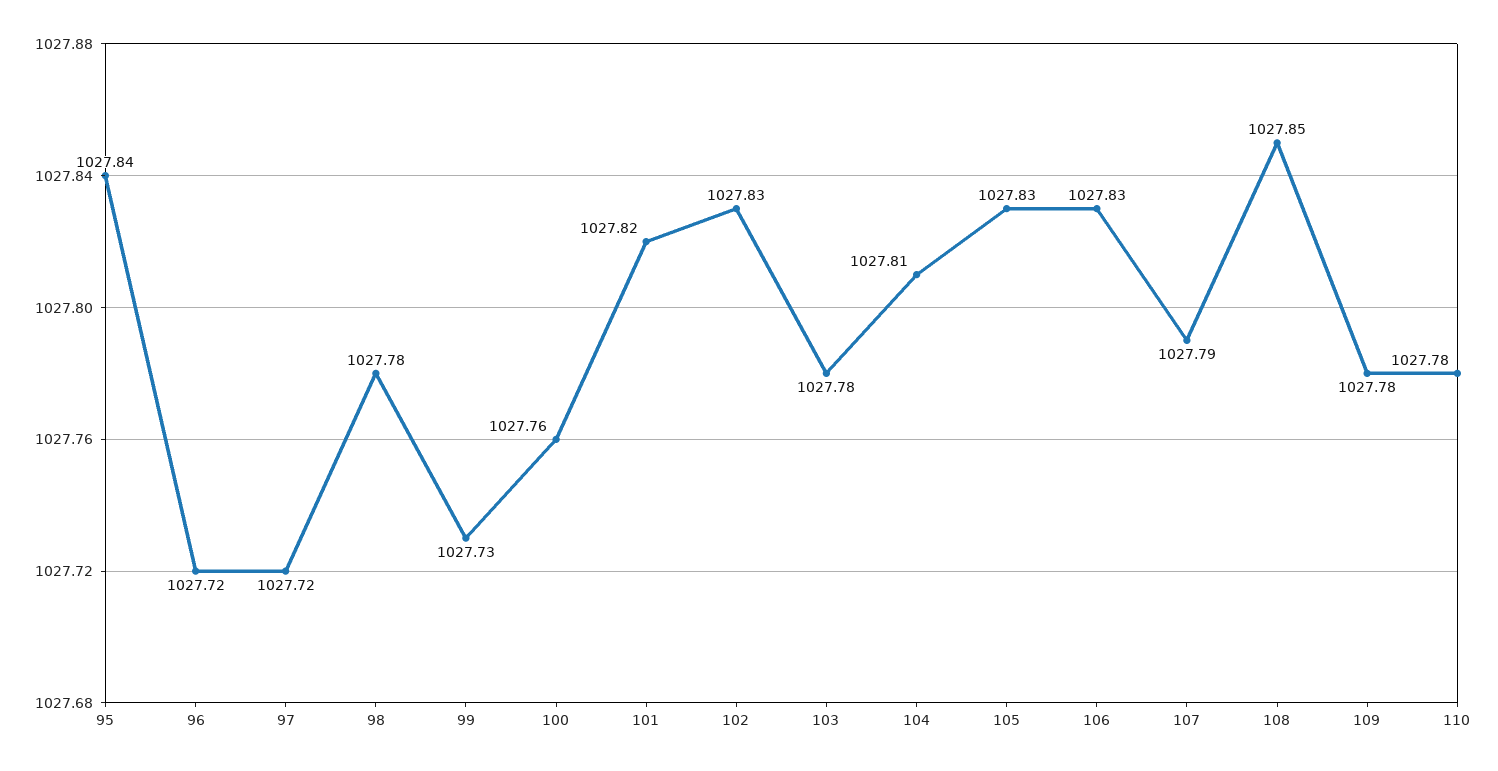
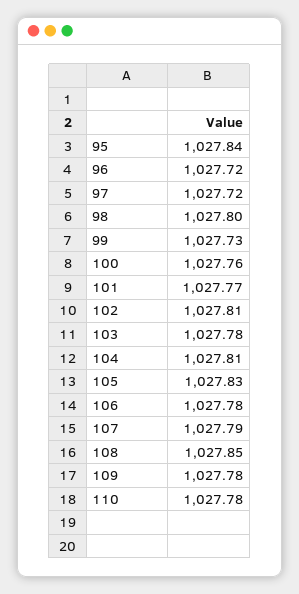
  {
    "95": 1027.84,
    "96": 1027.72,
    "97": 1027.72,
-   "98": 1027.78,
+   "98": 1027.8,
    "99": 1027.73,
    "100": 1027.76,
-   "101": 1027.82,
+   "101": 1027.77,
-   "102": 1027.83,
+   "102": 1027.81,
    "103": 1027.78,
    "104": 1027.81,
    "105": 1027.83,
-   "106": 1027.83,
+   "106": 1027.78,
    "107": 1027.79,
    "108": 1027.85,
    "109": 1027.78,
    "110": 1027.78
  }

